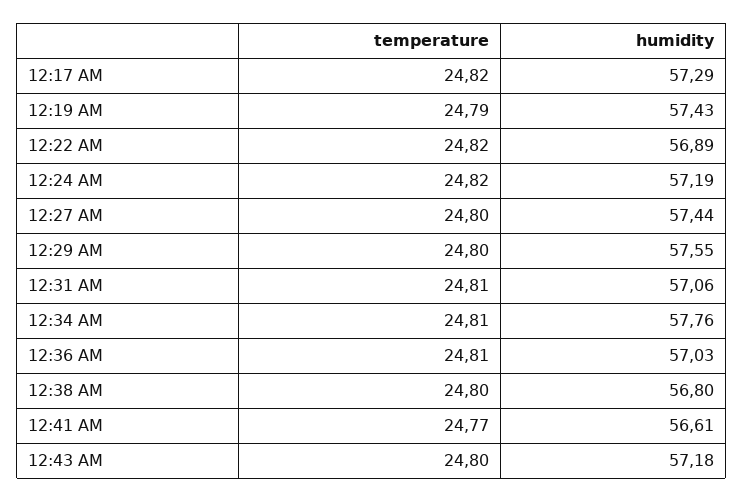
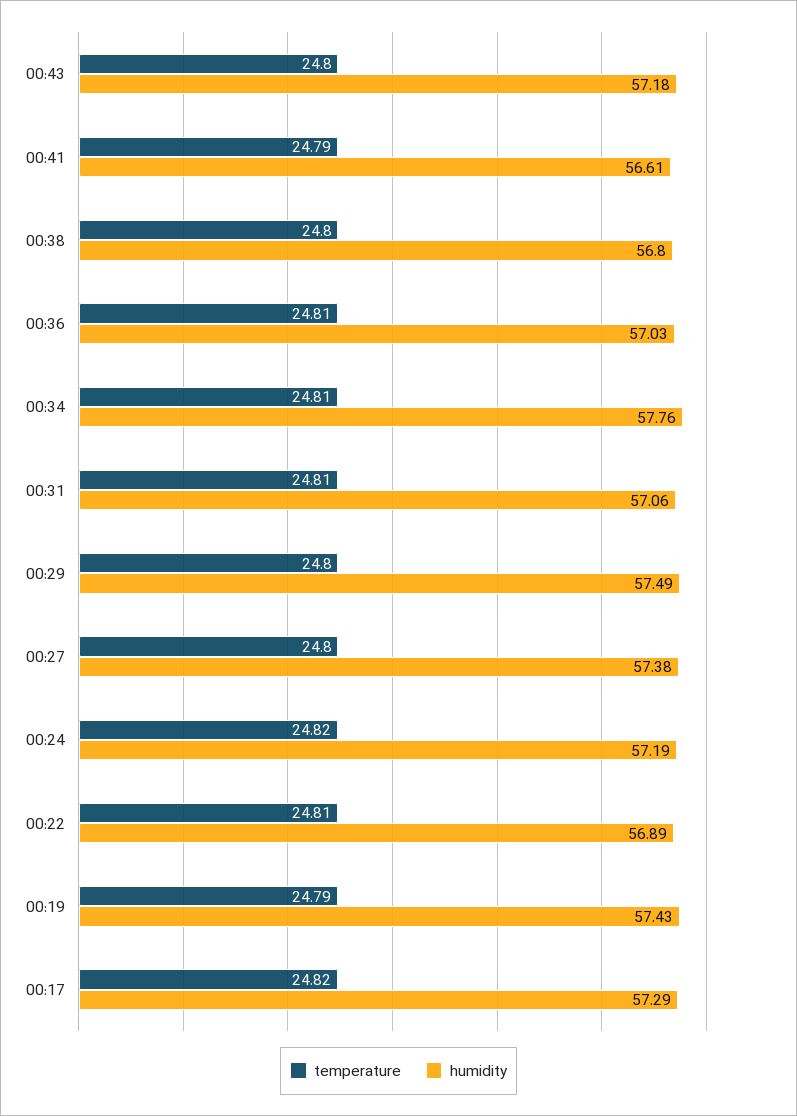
  {
    "temperature": {
      "12:17 AM": 24.82,
      "12:19 AM": 24.79,
-     "12:22 AM": 24.82,
+     "12:22 AM": 24.81,
      "12:24 AM": 24.82,
      "12:27 AM": 24.8,
      "12:29 AM": 24.8,
      "12:31 AM": 24.81,
      "12:34 AM": 24.81,
      "12:36 AM": 24.81,
      "12:38 AM": 24.8,
-     "12:41 AM": 24.77,
+     "12:41 AM": 24.79,
      "12:43 AM": 24.8
    },
    "humidity": {
      "12:17 AM": 57.29,
      "12:19 AM": 57.43,
      "12:22 AM": 56.89,
      "12:24 AM": 57.19,
-     "12:27 AM": 57.44,
+     "12:27 AM": 57.38,
-     "12:29 AM": 57.55,
+     "12:29 AM": 57.49,
      "12:31 AM": 57.06,
      "12:34 AM": 57.76,
      "12:36 AM": 57.03,
      "12:38 AM": 56.8,
      "12:41 AM": 56.61,
      "12:43 AM": 57.18
    }
  }

